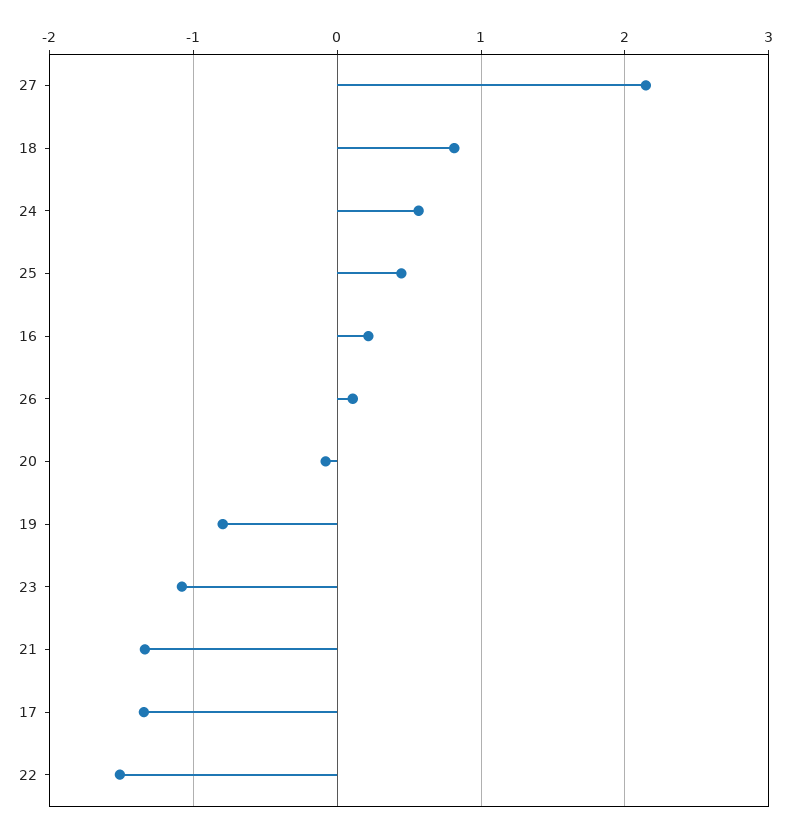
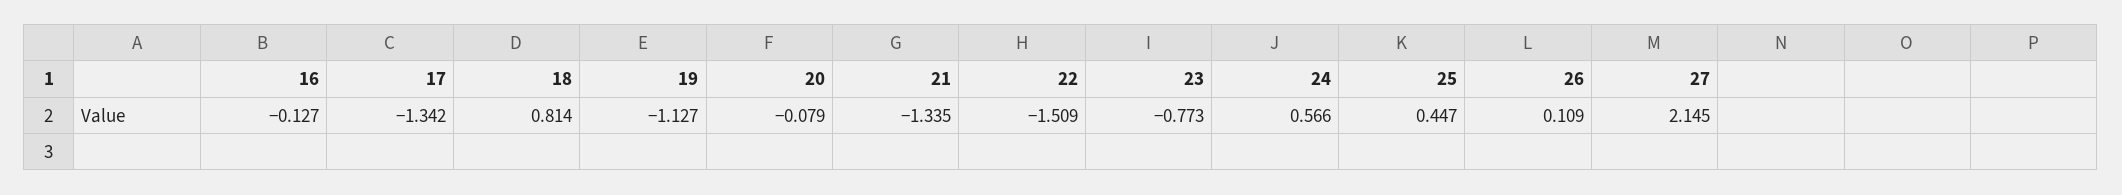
  {
    "27": 2.145,
    "18": 0.814,
    "24": 0.566,
    "25": 0.447,
-   "16": 0.2,
+   "16": -0.127,
    "26": 0.109,
    "20": -0.079,
-   "19": -0.8,
+   "19": -1.127,
-   "23": -1.1,
+   "23": -0.773,
    "21": -1.335,
    "17": -1.342,
    "22": -1.509
  }

